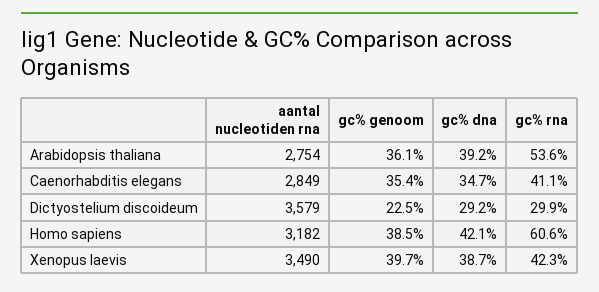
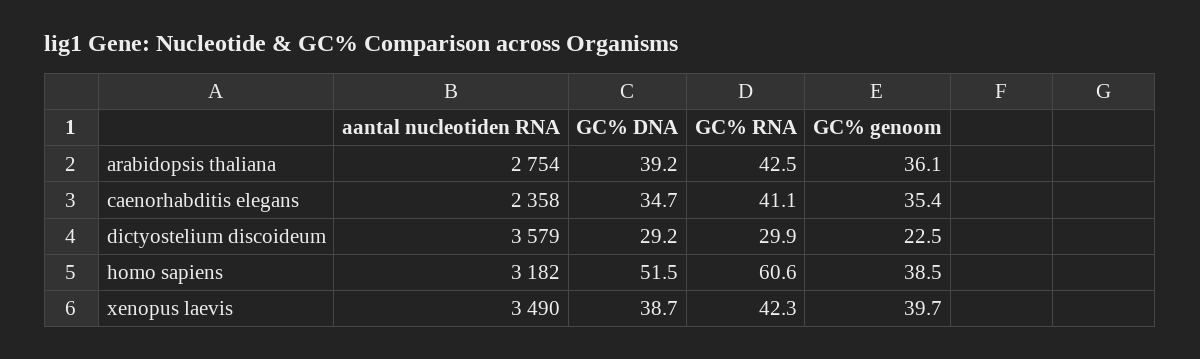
  {
    "aantal nucleotiden rna": {
      "Arabidopsis thaliana": 2754,
-     "Caenorhabditis elegans": 2849,
+     "Caenorhabditis elegans": 2358,
      "Dictyostelium discoideum": 3579,
      "Homo sapiens": 3182,
      "Xenopus laevis": 3490
    },
    "gc% genoom": {
      "Arabidopsis thaliana": 36.1,
      "Caenorhabditis elegans": 35.4,
      "Dictyostelium discoideum": 22.5,
      "Homo sapiens": 38.5,
      "Xenopus laevis": 39.7
    },
    "gc% dna": {
      "Arabidopsis thaliana": 39.2,
      "Caenorhabditis elegans": 34.7,
      "Dictyostelium discoideum": 29.2,
-     "Homo sapiens": 42.1,
+     "Homo sapiens": 51.5,
      "Xenopus laevis": 38.7
    },
    "gc% rna": {
-     "Arabidopsis thaliana": 53.6,
+     "Arabidopsis thaliana": 42.5,
      "Caenorhabditis elegans": 41.1,
      "Dictyostelium discoideum": 29.9,
      "Homo sapiens": 60.6,
      "Xenopus laevis": 42.3
    }
  }

